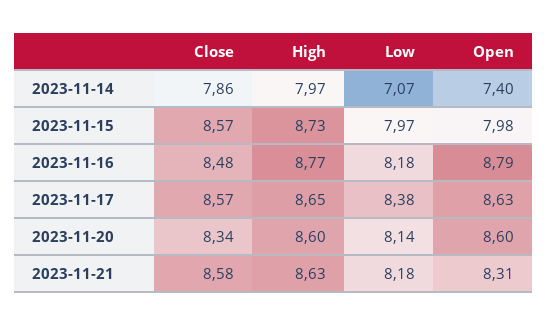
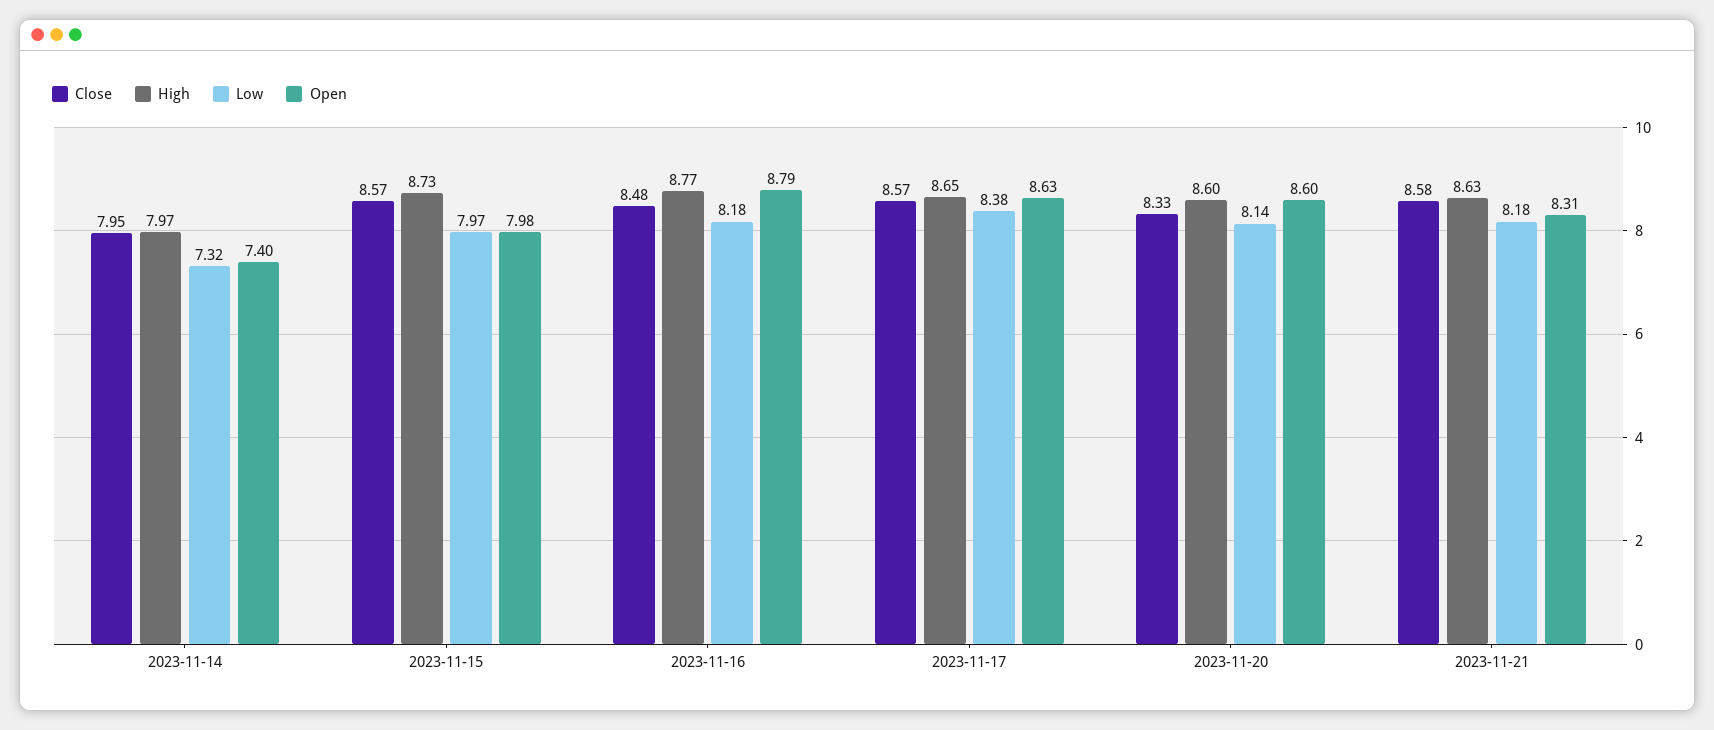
  {
    "Close": {
-     "2023-11-14": 7.86,
+     "2023-11-14": 7.95,
      "2023-11-15": 8.57,
      "2023-11-16": 8.48,
      "2023-11-17": 8.57,
-     "2023-11-20": 8.34,
+     "2023-11-20": 8.33,
      "2023-11-21": 8.58
    },
    "High": {
      "2023-11-14": 7.97,
      "2023-11-15": 8.73,
      "2023-11-16": 8.77,
      "2023-11-17": 8.65,
      "2023-11-20": 8.6,
      "2023-11-21": 8.63
    },
    "Low": {
-     "2023-11-14": 7.07,
+     "2023-11-14": 7.32,
      "2023-11-15": 7.97,
      "2023-11-16": 8.18,
      "2023-11-17": 8.38,
      "2023-11-20": 8.14,
      "2023-11-21": 8.18
    },
    "Open": {
      "2023-11-14": 7.4,
      "2023-11-15": 7.98,
      "2023-11-16": 8.79,
      "2023-11-17": 8.63,
      "2023-11-20": 8.6,
      "2023-11-21": 8.31
    }
  }

